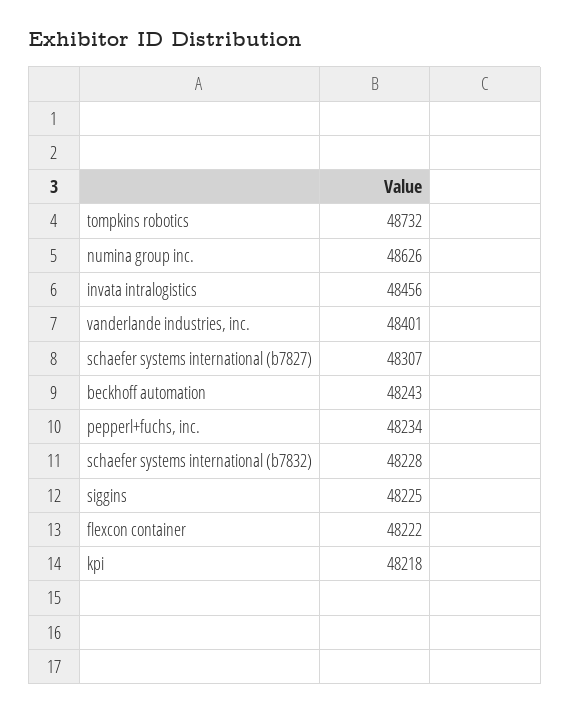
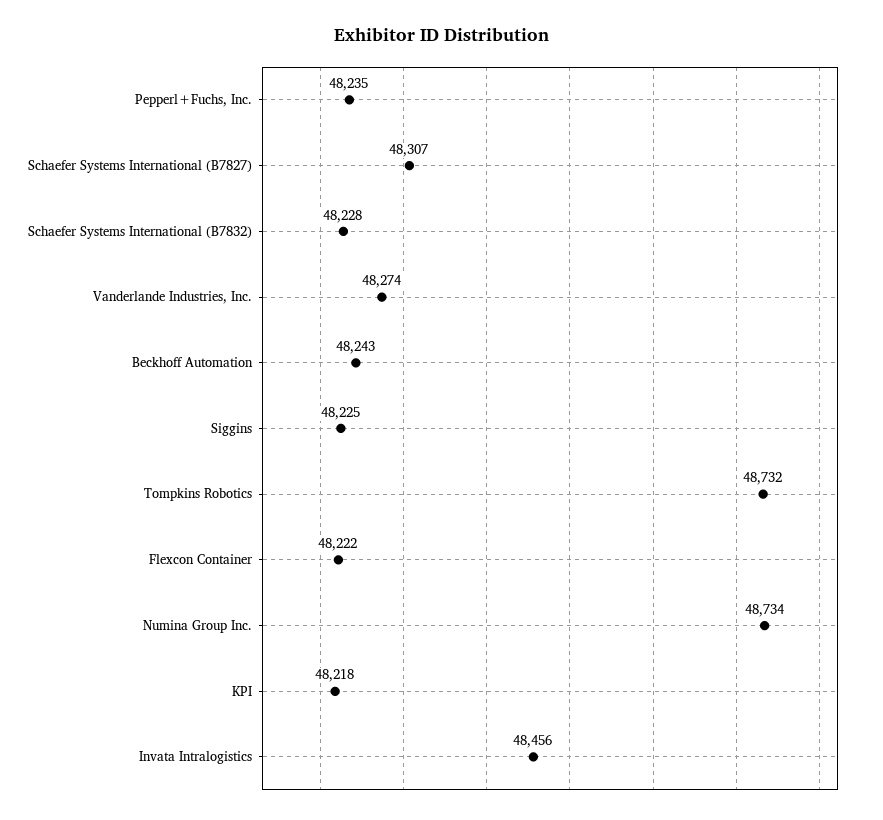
  {
    "tompkins robotics": 48732,
-   "numina group inc.": 48626,
+   "numina group inc.": 48734,
    "invata intralogistics": 48456,
-   "vanderlande industries, inc.": 48401,
+   "vanderlande industries, inc.": 48274,
    "schaefer systems international (b7827)": 48307,
    "beckhoff automation": 48243,
-   "pepperl+fuchs, inc.": 48234,
+   "pepperl+fuchs, inc.": 48235,
    "schaefer systems international (b7832)": 48228,
    "siggins": 48225,
    "flexcon container": 48222,
    "kpi": 48218
  }

